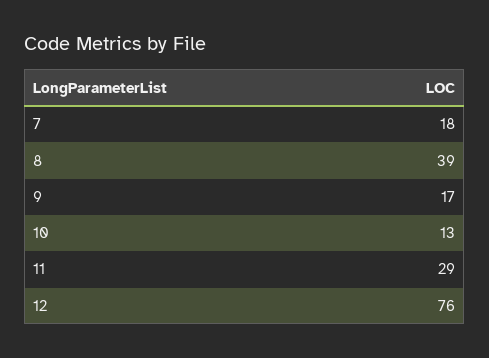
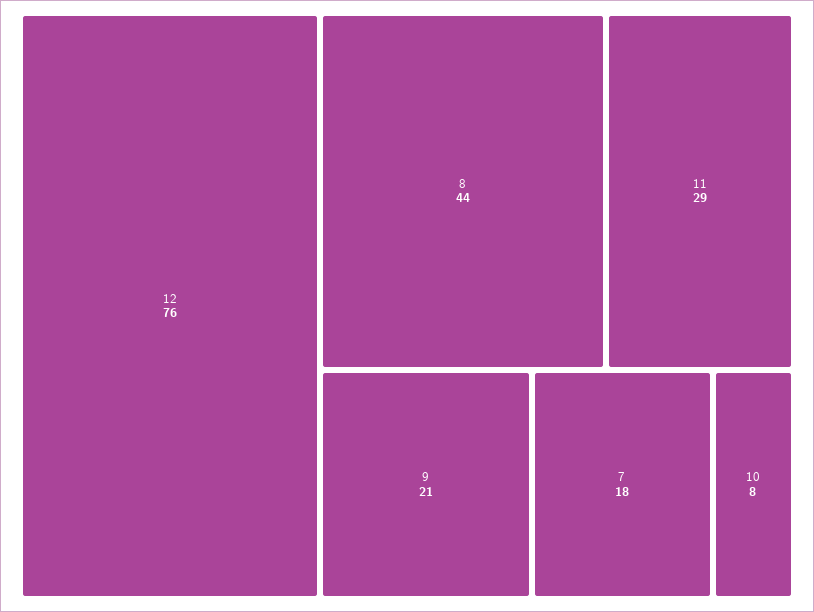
  {
    "7": 18,
-   "8": 39,
+   "8": 44,
-   "9": 17,
+   "9": 21,
-   "10": 13,
+   "10": 8,
    "11": 29,
    "12": 76
  }

